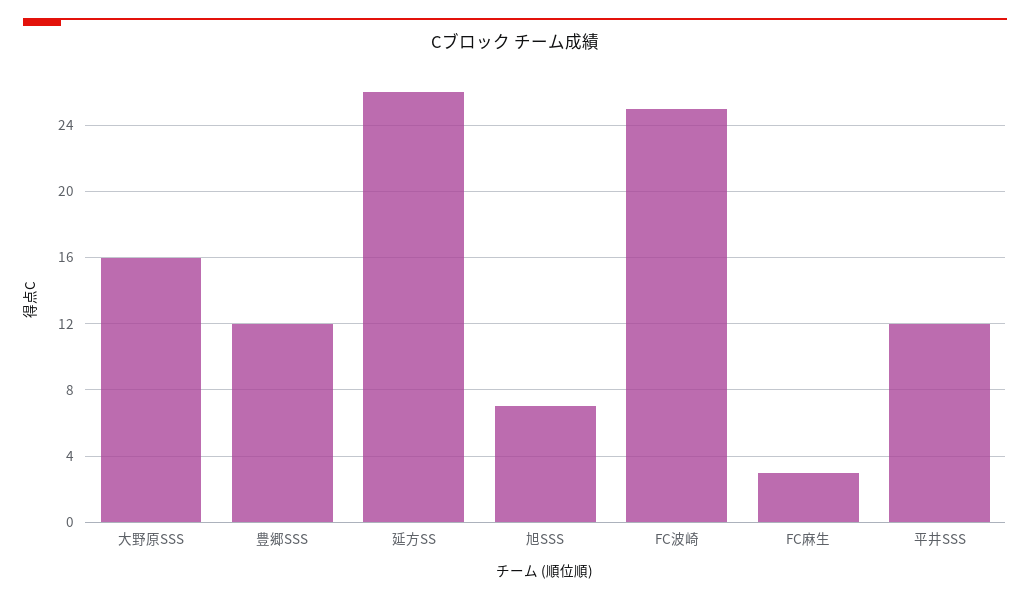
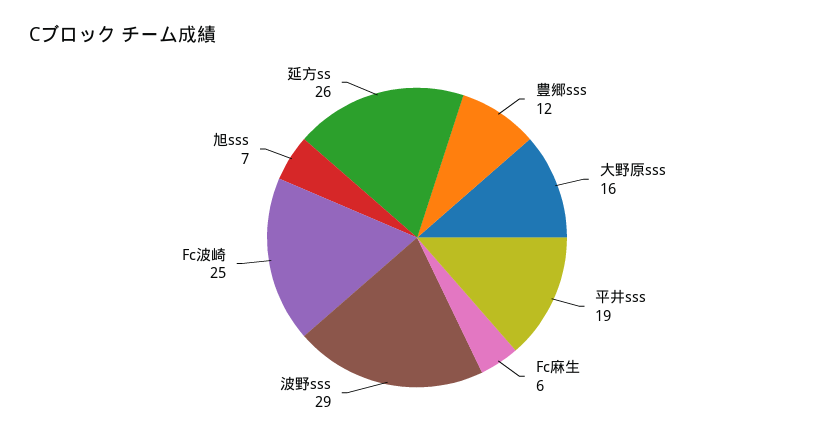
  {
    "大野原SSS": 16,
    "豊郷SSS": 12,
    "延方SS": 26,
    "旭SSS": 7,
    "FC波崎": 25,
-   "FC麻生": 3,
+   "FC麻生": 6,
-   "平井SSS": 12
+   "平井SSS": 19,
+   "波野sss": 29
  }

